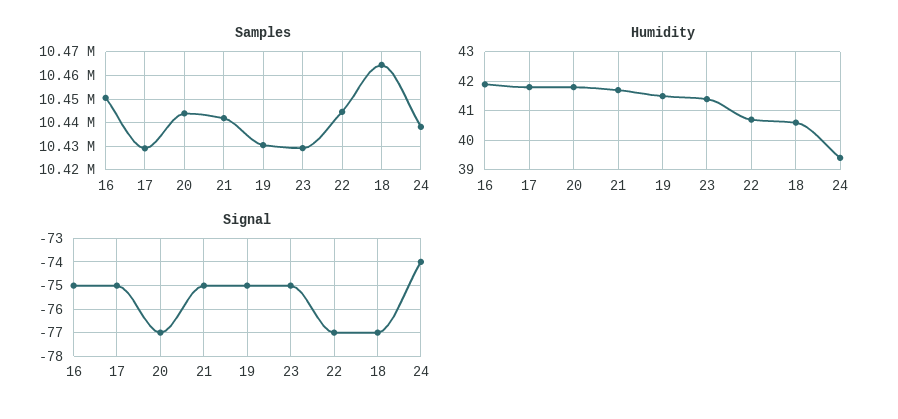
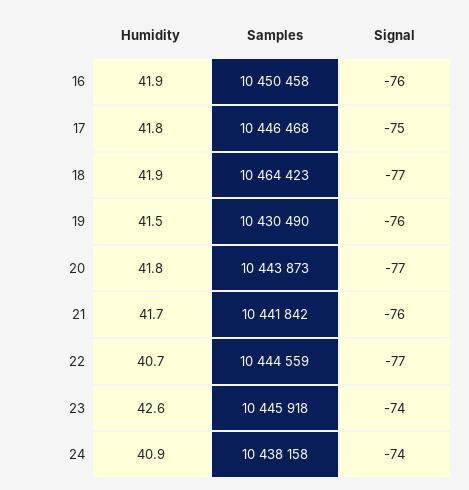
  {
    "Samples": {
      "16": 10450458,
-     "17": 10430000,
+     "17": 10446468,
      "20": 10443873,
      "21": 10441842,
      "19": 10430490,
-     "23": 10430000,
+     "23": 10445918,
      "22": 10444559,
      "18": 10464423,
      "24": 10438158
    },
    "Humidity": {
      "16": 41.9,
      "17": 41.8,
      "20": 41.8,
      "21": 41.7,
      "19": 41.5,
-     "23": 41.5,
+     "23": 42.6,
      "22": 40.7,
-     "18": 40.5,
+     "18": 41.9,
-     "24": 39.5
+     "24": 40.9
    },
    "Signal": {
-     "16": -75,
+     "16": -76,
      "17": -75,
      "20": -77,
-     "21": -75,
+     "21": -76,
-     "19": -75,
+     "19": -76,
-     "23": -75,
+     "23": -74,
      "22": -77,
      "18": -77,
      "24": -74
    }
  }

